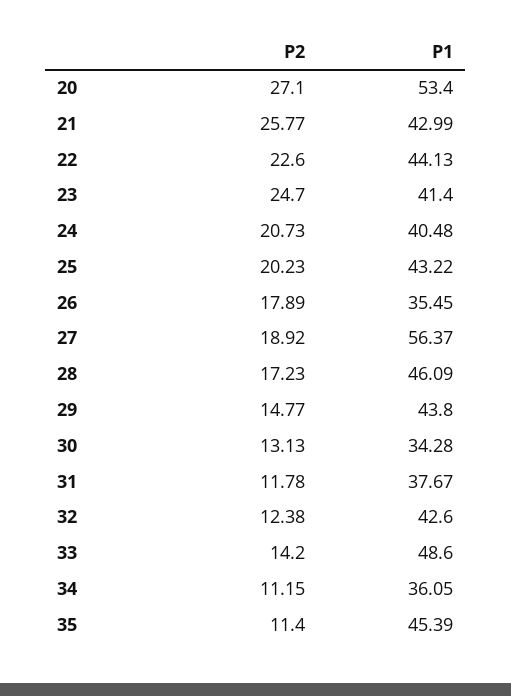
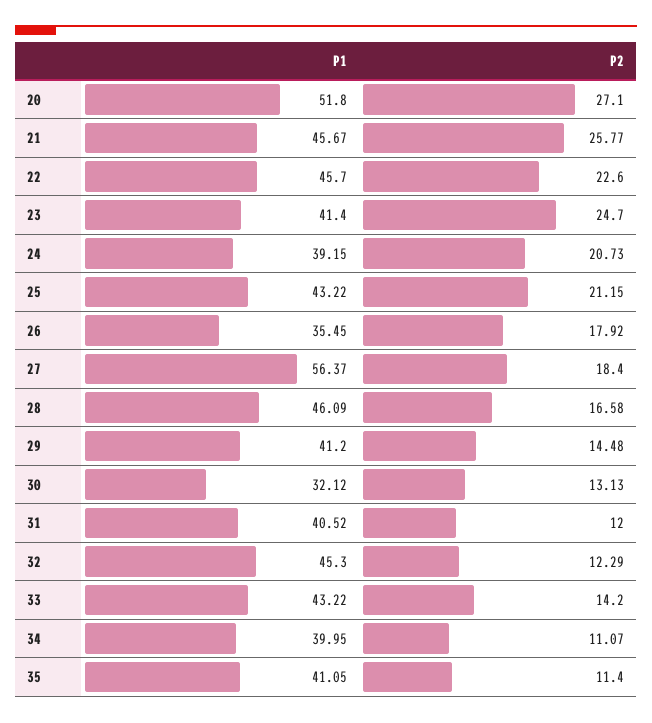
  {
    "P2": {
      "20": 27.1,
      "21": 25.77,
      "22": 22.6,
      "23": 24.7,
      "24": 20.73,
-     "25": 20.23,
+     "25": 21.15,
-     "26": 17.89,
+     "26": 17.92,
-     "27": 18.92,
+     "27": 18.4,
-     "28": 17.23,
+     "28": 16.58,
-     "29": 14.77,
+     "29": 14.48,
      "30": 13.13,
-     "31": 11.78,
+     "31": 12,
-     "32": 12.38,
+     "32": 12.29,
      "33": 14.2,
-     "34": 11.15,
+     "34": 11.07,
      "35": 11.4
    },
    "P1": {
-     "20": 53.4,
+     "20": 51.8,
-     "21": 42.99,
+     "21": 45.67,
-     "22": 44.13,
+     "22": 45.7,
      "23": 41.4,
-     "24": 40.48,
+     "24": 39.15,
      "25": 43.22,
      "26": 35.45,
      "27": 56.37,
      "28": 46.09,
-     "29": 43.8,
+     "29": 41.2,
-     "30": 34.28,
+     "30": 32.12,
-     "31": 37.67,
+     "31": 40.52,
-     "32": 42.6,
+     "32": 45.3,
-     "33": 48.6,
+     "33": 43.22,
-     "34": 36.05,
+     "34": 39.95,
-     "35": 45.39
+     "35": 41.05
    }
  }

